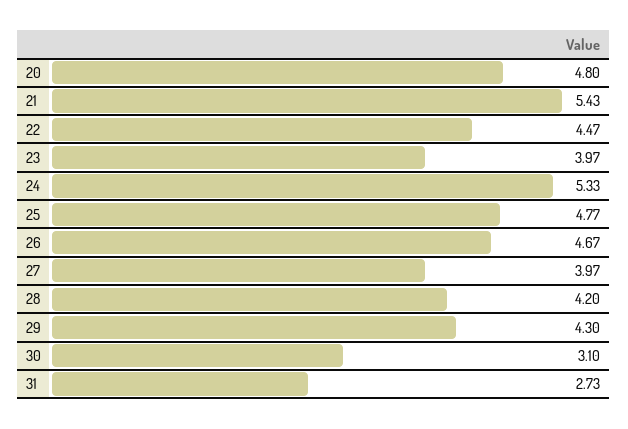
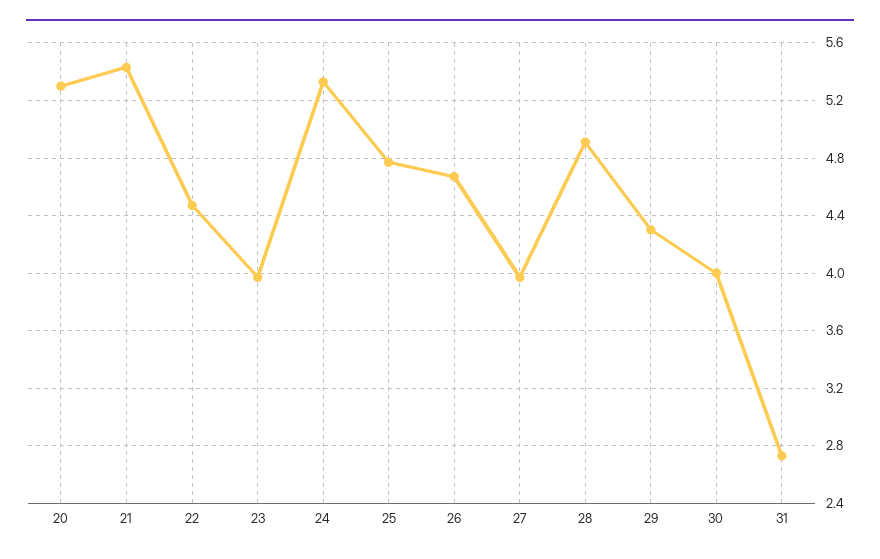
  {
-   "20": 4.8,
+   "20": 5.3,
    "21": 5.43,
    "22": 4.47,
    "23": 3.97,
    "24": 5.33,
    "25": 4.77,
    "26": 4.67,
    "27": 3.97,
-   "28": 4.2,
+   "28": 4.9,
    "29": 4.3,
-   "30": 3.1,
+   "30": 4,
    "31": 2.73
  }

